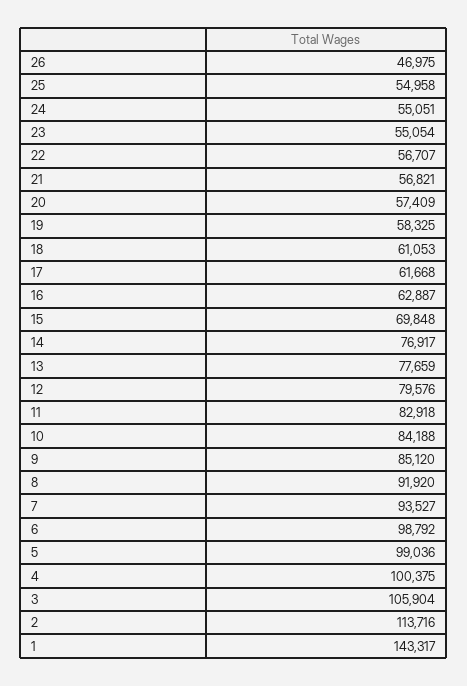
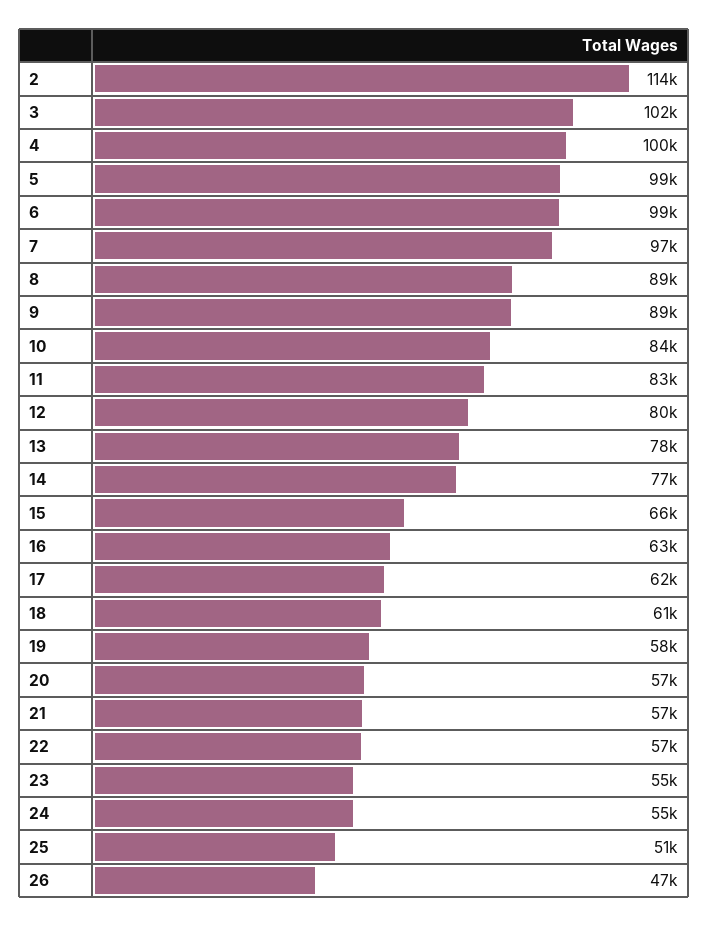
  {
    "26": 46975,
-   "25": 54958,
+   "25": 51000,
    "24": 55051,
    "23": 55054,
    "22": 56707,
    "21": 56821,
    "20": 57409,
    "19": 58325,
    "18": 61053,
    "17": 61668,
    "16": 62887,
-   "15": 69848,
+   "15": 66000,
    "14": 76917,
    "13": 77659,
    "12": 79576,
    "11": 82918,
    "10": 84188,
-   "9": 85120,
+   "9": 89000,
-   "8": 91920,
+   "8": 89000,
-   "7": 93527,
+   "7": 97000,
    "6": 98792,
    "5": 99036,
    "4": 100375,
-   "3": 105904,
+   "3": 102000,
-   "2": 113716,
+   "2": 113716
-   "1": 143317
  }

